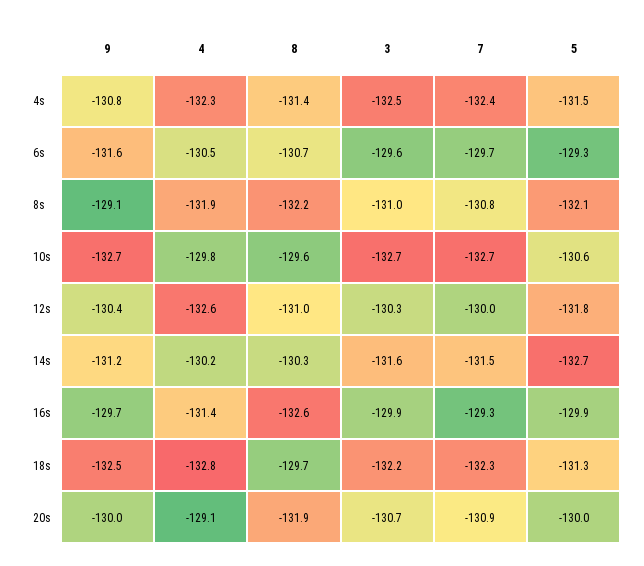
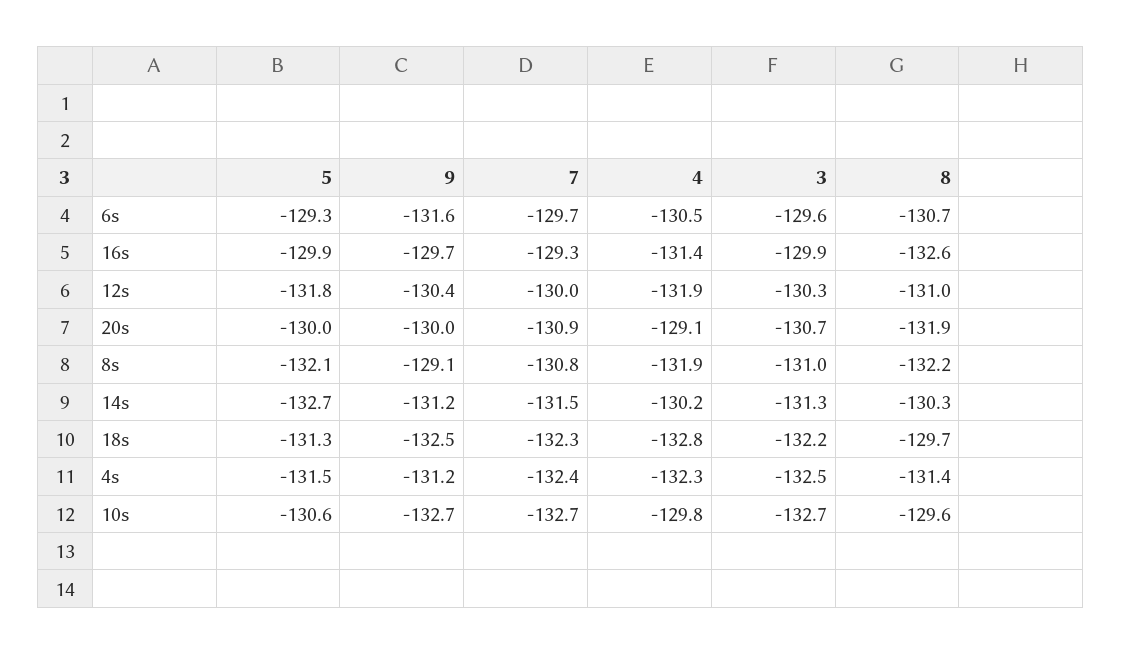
  {
    "9": {
-     "4s": -130.8,
+     "4s": -131.2,
      "6s": -131.6,
      "8s": -129.1,
      "10s": -132.7,
      "12s": -130.4,
      "14s": -131.2,
      "16s": -129.7,
      "18s": -132.5,
      "20s": -130
    },
    "4": {
      "4s": -132.3,
      "6s": -130.5,
      "8s": -131.9,
      "10s": -129.8,
-     "12s": -132.6,
+     "12s": -131.9,
      "14s": -130.2,
      "16s": -131.4,
      "18s": -132.8,
      "20s": -129.1
    },
    "8": {
      "4s": -131.4,
      "6s": -130.7,
      "8s": -132.2,
      "10s": -129.6,
      "12s": -131,
      "14s": -130.3,
      "16s": -132.6,
      "18s": -129.7,
      "20s": -131.9
    },
    "3": {
      "4s": -132.5,
      "6s": -129.6,
      "8s": -131,
      "10s": -132.7,
      "12s": -130.3,
-     "14s": -131.6,
+     "14s": -131.3,
      "16s": -129.9,
      "18s": -132.2,
      "20s": -130.7
    },
    "7": {
      "4s": -132.4,
      "6s": -129.7,
      "8s": -130.8,
      "10s": -132.7,
      "12s": -130,
      "14s": -131.5,
      "16s": -129.3,
      "18s": -132.3,
      "20s": -130.9
    },
    "5": {
      "4s": -131.5,
      "6s": -129.3,
      "8s": -132.1,
      "10s": -130.6,
      "12s": -131.8,
      "14s": -132.7,
      "16s": -129.9,
      "18s": -131.3,
      "20s": -130
    }
  }

